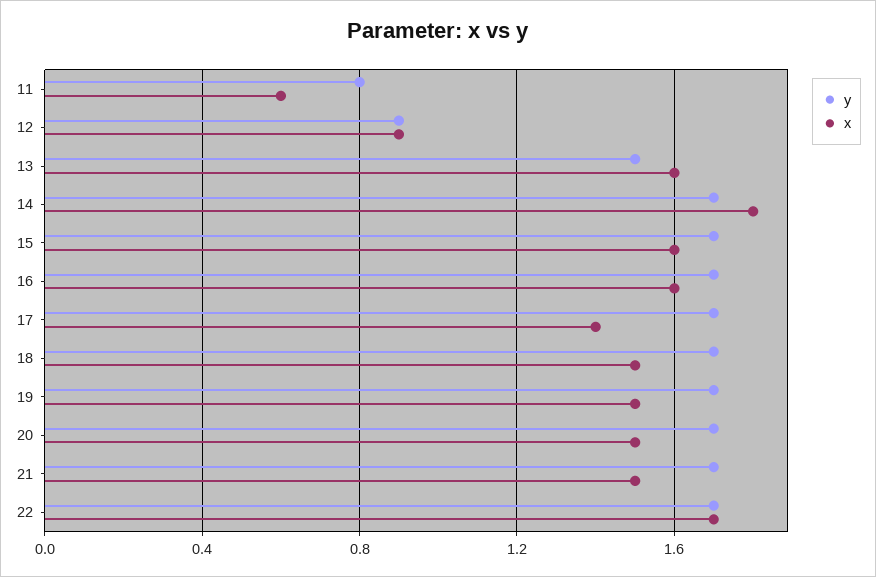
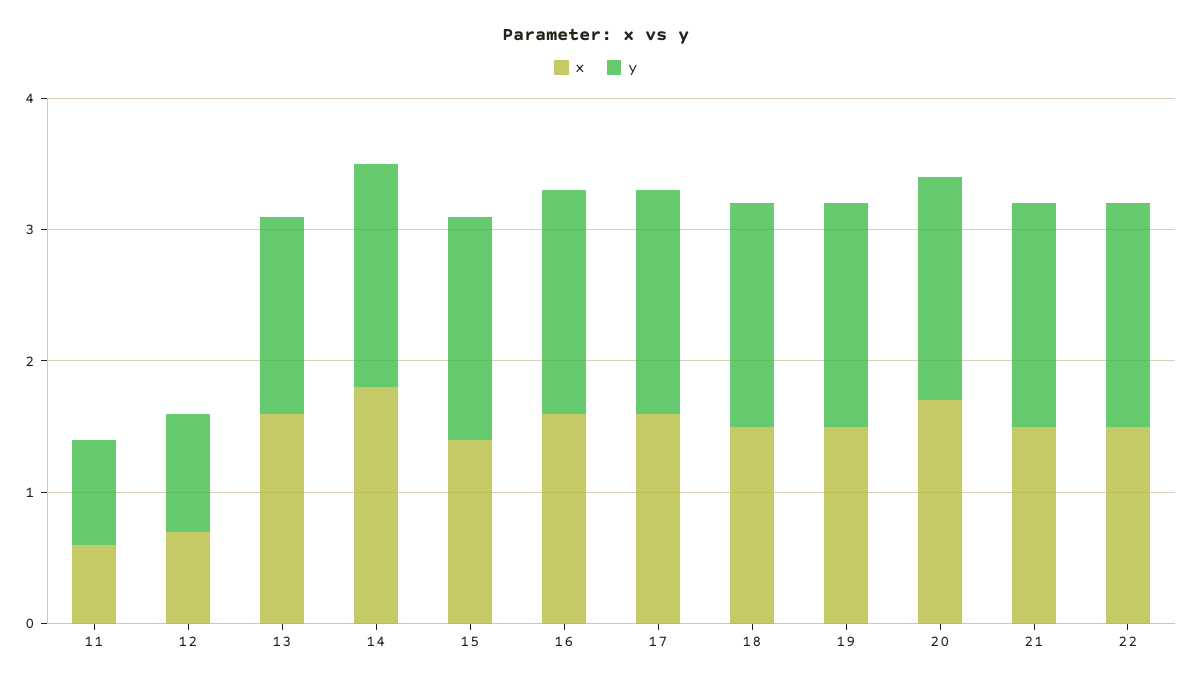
  {
    "y": {
      "11": 0.8,
      "12": 0.9,
      "13": 1.5,
      "14": 1.7,
      "15": 1.7,
      "16": 1.7,
      "17": 1.7,
      "18": 1.7,
      "19": 1.7,
      "20": 1.7,
      "21": 1.7,
      "22": 1.7
    },
    "x": {
      "11": 0.6,
-     "12": 0.9,
+     "12": 0.7,
      "13": 1.6,
      "14": 1.8,
-     "15": 1.6,
+     "15": 1.4,
      "16": 1.6,
-     "17": 1.4,
+     "17": 1.6,
      "18": 1.5,
      "19": 1.5,
-     "20": 1.5,
+     "20": 1.7,
      "21": 1.5,
-     "22": 1.7
+     "22": 1.5
    }
  }

